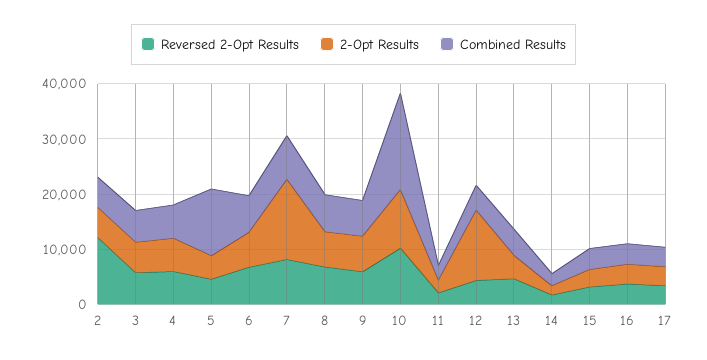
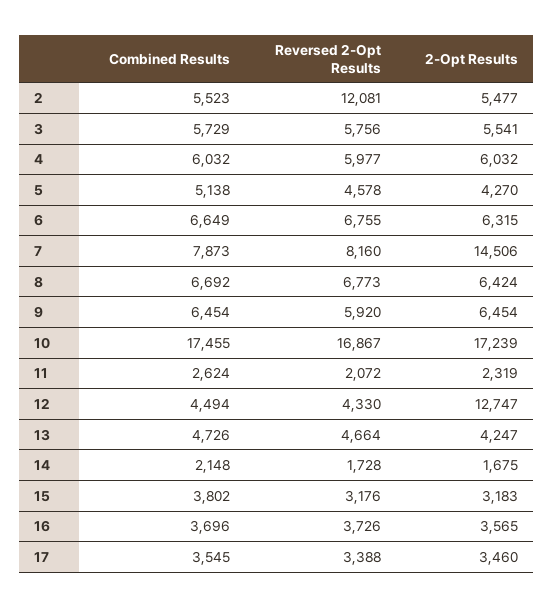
  {
    "Reversed 2-Opt Results": {
      "2": 12081,
      "3": 5756,
      "4": 5977,
      "5": 4578,
      "6": 6755,
      "7": 8160,
      "8": 6773,
      "9": 5920,
-     "10": 10000,
+     "10": 16867,
      "11": 2072,
      "12": 4330,
      "13": 4664,
      "14": 1728,
      "15": 3176,
      "16": 3726,
      "17": 3388
    },
    "2-Opt Results": {
      "2": 5477,
      "3": 5541,
      "4": 6032,
      "5": 4270,
      "6": 6315,
      "7": 14506,
      "8": 6424,
      "9": 6454,
-     "10": 10000,
+     "10": 17239,
      "11": 2319,
      "12": 12747,
      "13": 4247,
      "14": 1675,
      "15": 3183,
      "16": 3565,
      "17": 3460
    },
    "Combined Results": {
      "2": 5523,
      "3": 5729,
      "4": 6032,
-     "5": 12000,
+     "5": 5138,
      "6": 6649,
      "7": 7873,
      "8": 6692,
      "9": 6454,
      "10": 17455,
      "11": 2624,
      "12": 4494,
      "13": 4726,
      "14": 2148,
      "15": 3802,
      "16": 3696,
      "17": 3545
    }
  }

